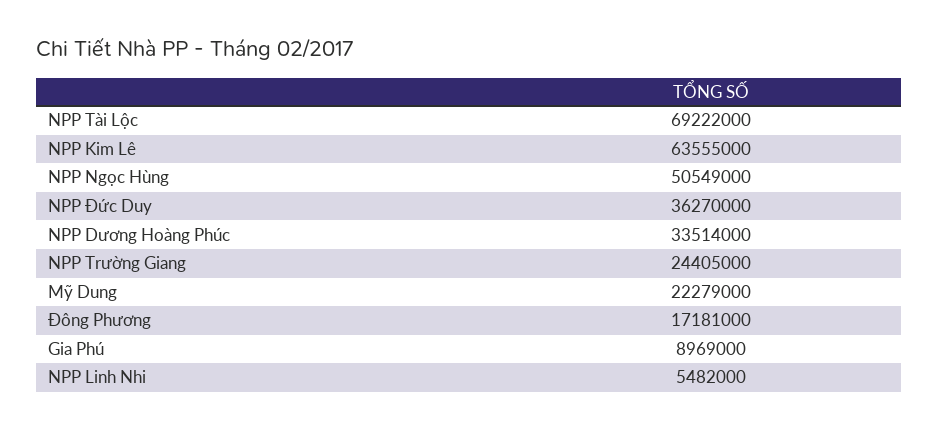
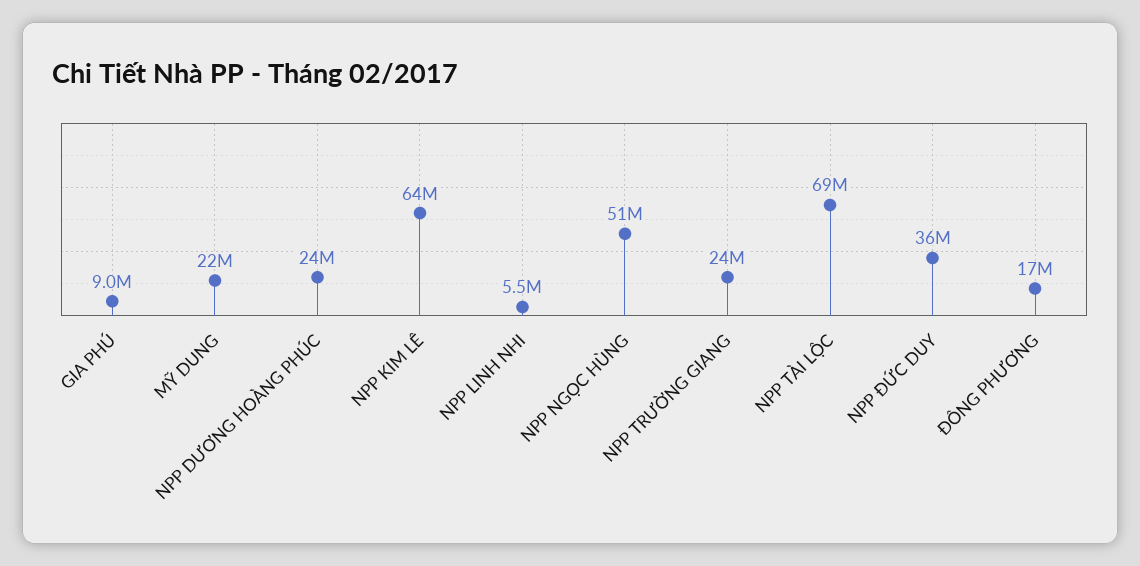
  {
    "NPP Tài Lộc": 69222000,
    "NPP Kim Lê": 63555000,
    "NPP Ngọc Hùng": 50549000,
    "NPP Đức Duy": 36270000,
-   "NPP Dương Hoàng Phúc": 33514000,
+   "NPP Dương Hoàng Phúc": 24000000,
    "NPP Trường Giang": 24405000,
    "Mỹ Dung": 22279000,
    "Đông Phương": 17181000,
    "Gia Phú": 8969000,
    "NPP Linh Nhi": 5482000
  }

